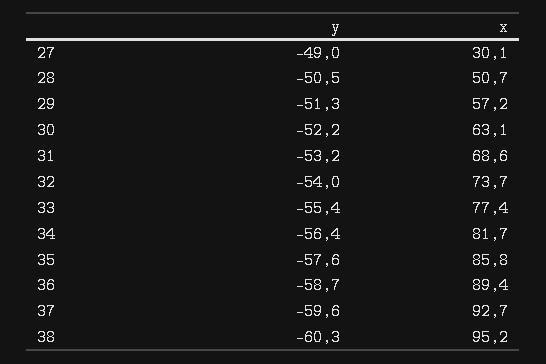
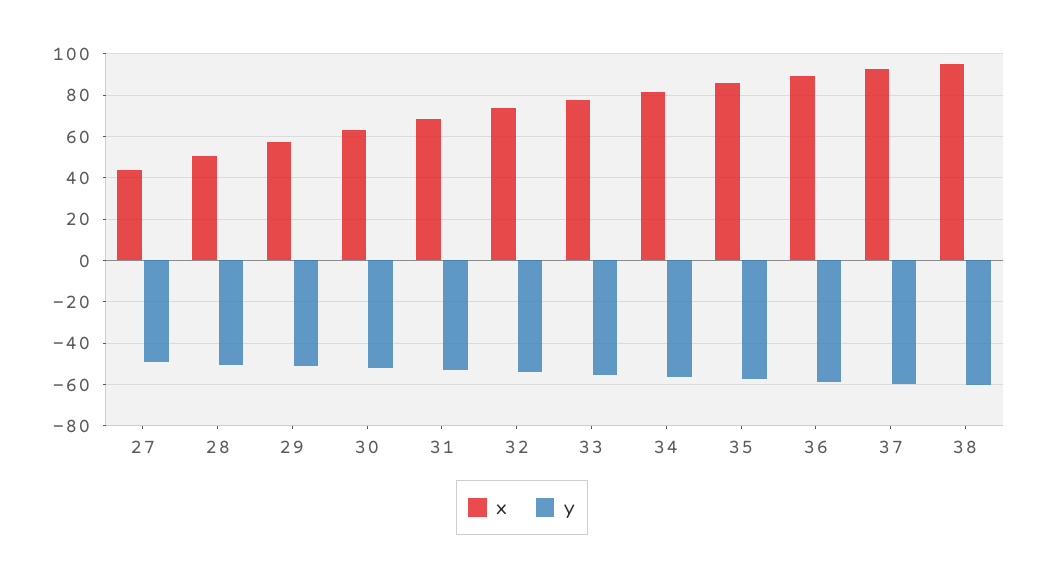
  {
    "y": {
      "27": -49,
      "28": -50.5,
      "29": -51.3,
      "30": -52.2,
      "31": -53.2,
      "32": -54,
      "33": -55.4,
      "34": -56.4,
      "35": -57.6,
      "36": -58.7,
      "37": -59.6,
      "38": -60.3
    },
    "x": {
-     "27": 30.1,
+     "27": 45,
      "28": 50.7,
      "29": 57.2,
      "30": 63.1,
      "31": 68.6,
      "32": 73.7,
      "33": 77.4,
      "34": 81.7,
      "35": 85.8,
      "36": 89.4,
      "37": 92.7,
      "38": 95.2
    }
  }

